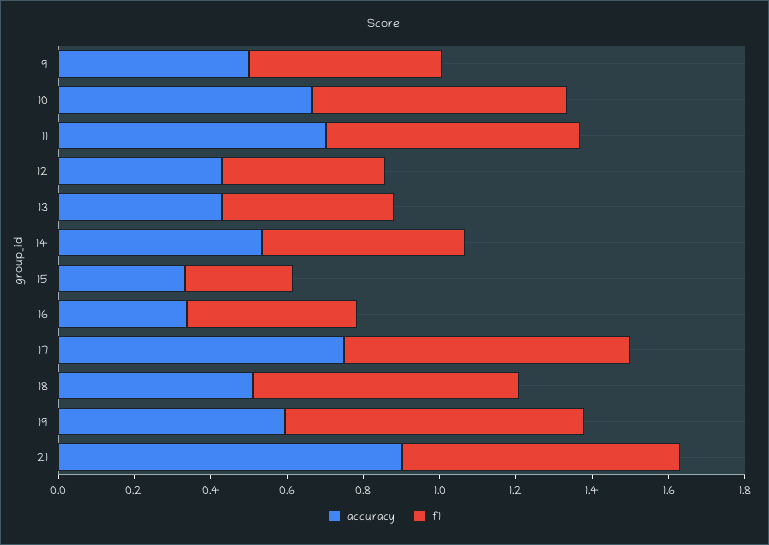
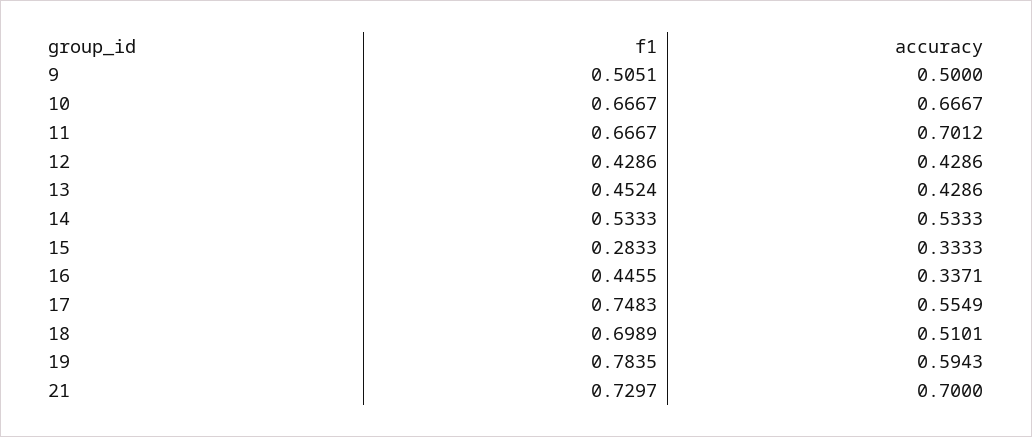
  {
    "accuracy": {
      "9": 0.5,
      "10": 0.6667,
      "11": 0.7012,
      "12": 0.4286,
      "13": 0.4286,
      "14": 0.5333,
      "15": 0.3333,
      "16": 0.3371,
-     "17": 0.75,
+     "17": 0.5549,
      "18": 0.5101,
      "19": 0.5943,
-     "21": 0.9
+     "21": 0.7
    },
    "f1": {
      "9": 0.5051,
      "10": 0.6667,
      "11": 0.6667,
      "12": 0.4286,
      "13": 0.4524,
      "14": 0.5333,
      "15": 0.2833,
      "16": 0.4455,
      "17": 0.7483,
      "18": 0.6989,
      "19": 0.7835,
      "21": 0.7297
    }
  }

